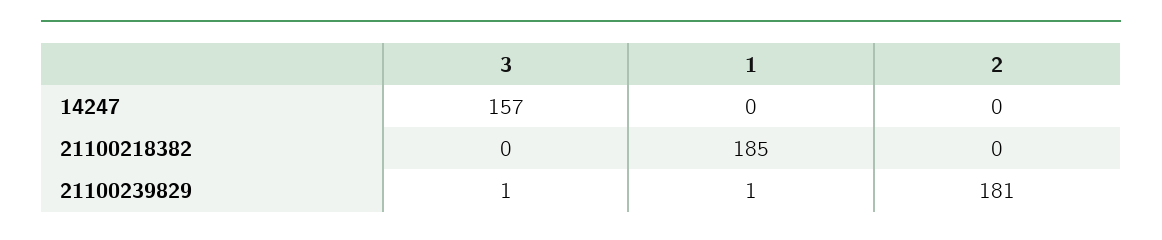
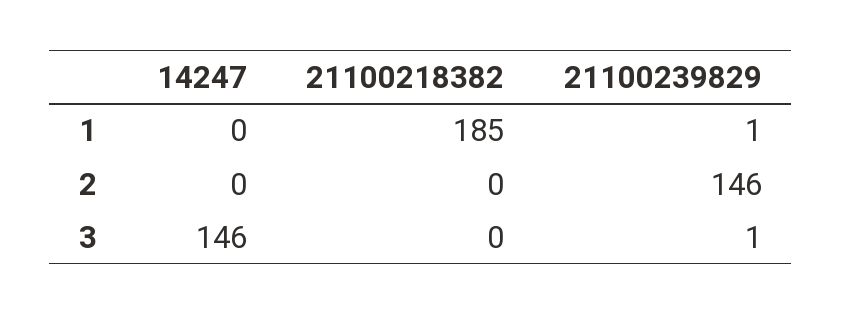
  {
    "3": {
-     "14247": 157,
+     "14247": 146,
      "21100218382": 0,
      "21100239829": 1
    },
    "1": {
      "14247": 0,
      "21100218382": 185,
      "21100239829": 1
    },
    "2": {
      "14247": 0,
      "21100218382": 0,
-     "21100239829": 181
+     "21100239829": 146
    }
  }

